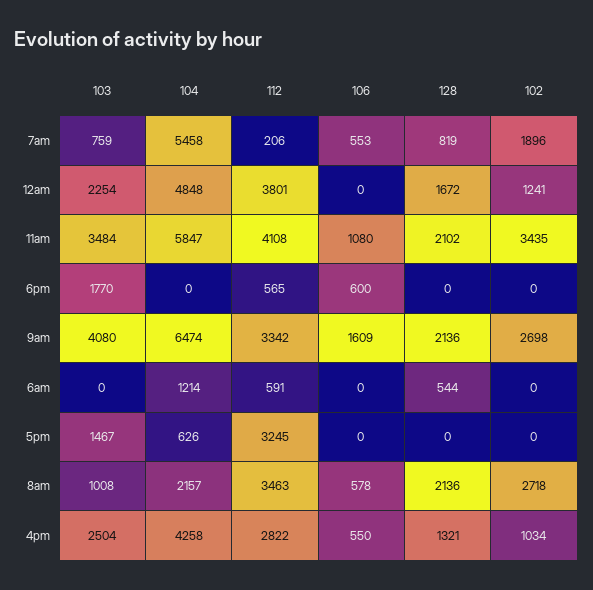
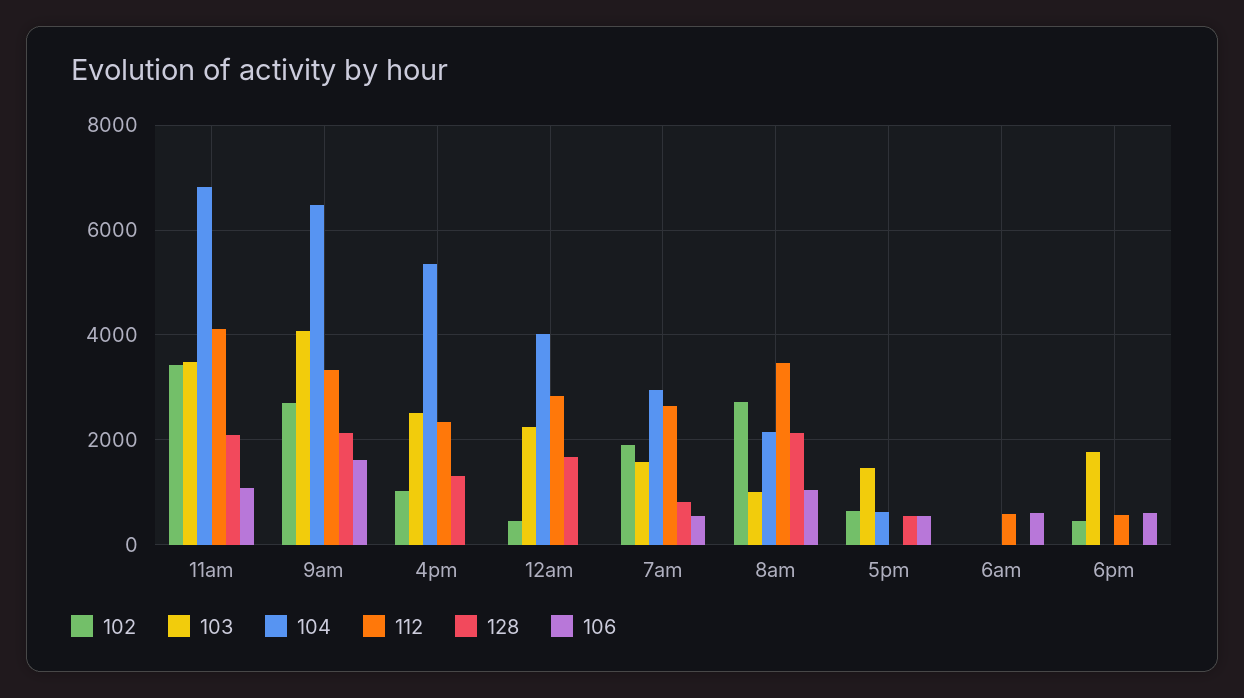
  {
    "103": {
-     "7am": 759,
+     "7am": 1600,
      "12am": 2254,
      "11am": 3484,
      "6pm": 1770,
      "9am": 4080,
      "6am": 0,
      "5pm": 1467,
      "8am": 1008,
      "4pm": 2504
    },
    "104": {
-     "7am": 5458,
+     "7am": 3000,
-     "12am": 4848,
+     "12am": 4000,
-     "11am": 5847,
+     "11am": 6800,
      "6pm": 0,
      "9am": 6474,
-     "6am": 1214,
+     "6am": 0,
      "5pm": 626,
      "8am": 2157,
-     "4pm": 4258
+     "4pm": 5400
    },
    "112": {
-     "7am": 206,
+     "7am": 2600,
-     "12am": 3801,
+     "12am": 2800,
      "11am": 4108,
      "6pm": 565,
      "9am": 3342,
      "6am": 591,
-     "5pm": 3245,
+     "5pm": 0,
      "8am": 3463,
-     "4pm": 2822
+     "4pm": 2400
    },
    "106": {
      "7am": 553,
      "12am": 0,
      "11am": 1080,
      "6pm": 600,
      "9am": 1609,
-     "6am": 0,
+     "6am": 600,
-     "5pm": 0,
+     "5pm": 600,
-     "8am": 578,
+     "8am": 1000,
-     "4pm": 550
+     "4pm": 0
    },
    "128": {
      "7am": 819,
      "12am": 1672,
      "11am": 2102,
      "6pm": 0,
      "9am": 2136,
-     "6am": 544,
+     "6am": 0,
-     "5pm": 0,
+     "5pm": 600,
      "8am": 2136,
      "4pm": 1321
    },
    "102": {
      "7am": 1896,
-     "12am": 1241,
+     "12am": 400,
      "11am": 3435,
-     "6pm": 0,
+     "6pm": 400,
      "9am": 2698,
      "6am": 0,
-     "5pm": 0,
+     "5pm": 600,
      "8am": 2718,
      "4pm": 1034
    }
  }

